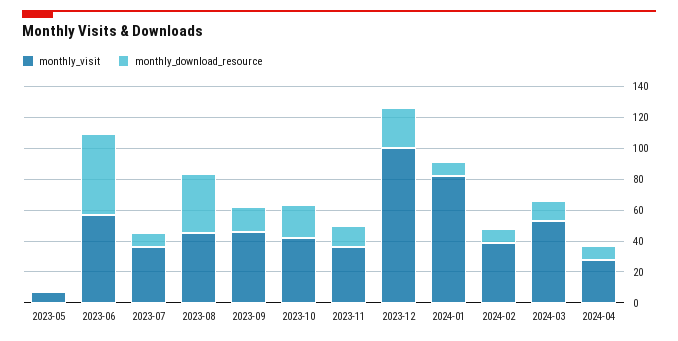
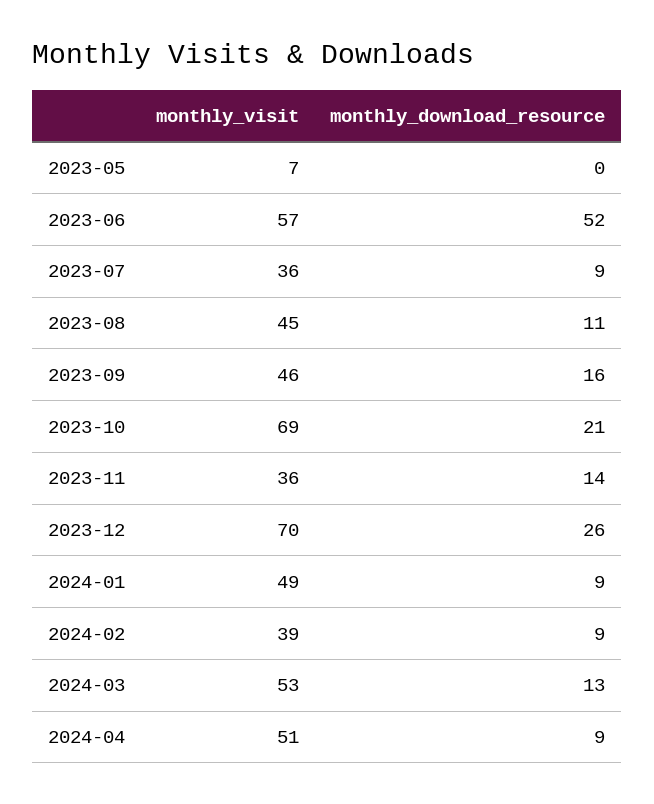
  {
    "monthly_visit": {
      "2023-05": 7,
      "2023-06": 57,
      "2023-07": 36,
      "2023-08": 45,
      "2023-09": 46,
-     "2023-10": 40,
+     "2023-10": 69,
      "2023-11": 36,
-     "2023-12": 100,
+     "2023-12": 70,
-     "2024-01": 80,
+     "2024-01": 49,
      "2024-02": 39,
      "2024-03": 53,
-     "2024-04": 30
+     "2024-04": 51
    },
    "monthly_download_resource": {
      "2023-05": 0,
      "2023-06": 52,
      "2023-07": 9,
-     "2023-08": 40,
+     "2023-08": 11,
      "2023-09": 16,
      "2023-10": 21,
      "2023-11": 14,
      "2023-12": 26,
      "2024-01": 9,
      "2024-02": 9,
      "2024-03": 13,
      "2024-04": 9
    }
  }

